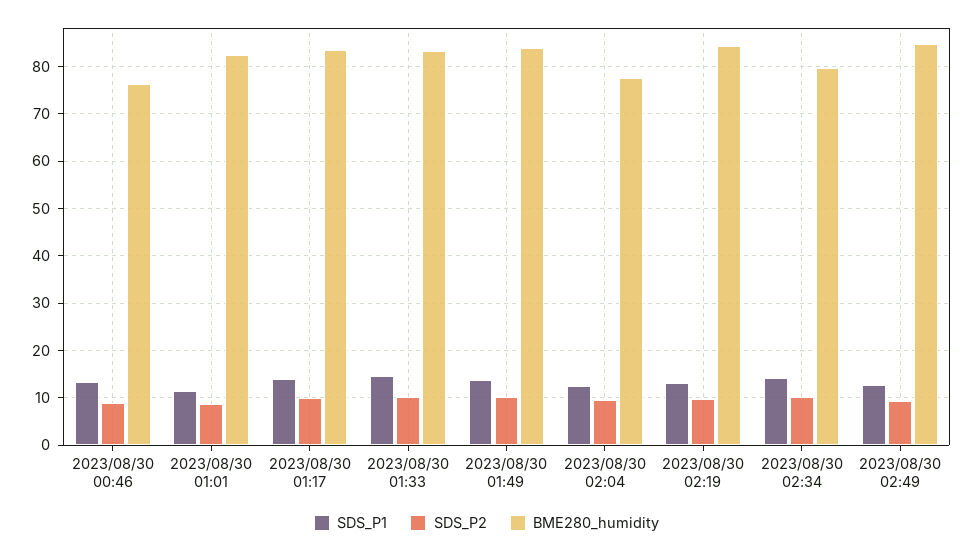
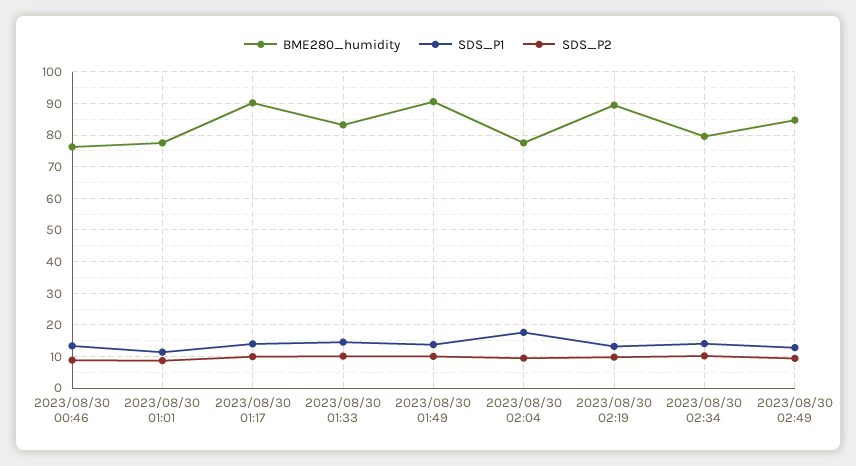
  {
    "SDS_P1": {
      "2023/08/30 00:46": 14,
      "2023/08/30 01:01": 12,
      "2023/08/30 01:17": 14,
      "2023/08/30 01:33": 14,
      "2023/08/30 01:49": 14,
-     "2023/08/30 02:04": 12,
+     "2023/08/30 02:04": 18,
      "2023/08/30 02:19": 14,
      "2023/08/30 02:34": 14,
      "2023/08/30 02:49": 12
    },
    "SDS_P2": {
      "2023/08/30 00:46": 8,
      "2023/08/30 01:01": 8,
      "2023/08/30 01:17": 10,
      "2023/08/30 01:33": 10,
      "2023/08/30 01:49": 10,
      "2023/08/30 02:04": 10,
      "2023/08/30 02:19": 10,
      "2023/08/30 02:34": 10,
      "2023/08/30 02:49": 10
    },
    "BME280_humidity": {
      "2023/08/30 00:46": 76,
-     "2023/08/30 01:01": 82,
+     "2023/08/30 01:01": 78,
-     "2023/08/30 01:17": 84,
+     "2023/08/30 01:17": 90,
      "2023/08/30 01:33": 84,
-     "2023/08/30 01:49": 84,
+     "2023/08/30 01:49": 90,
      "2023/08/30 02:04": 78,
-     "2023/08/30 02:19": 84,
+     "2023/08/30 02:19": 90,
      "2023/08/30 02:34": 80,
      "2023/08/30 02:49": 84
    }
  }

